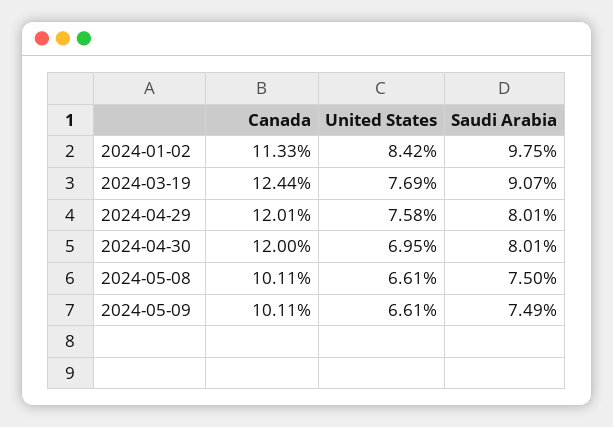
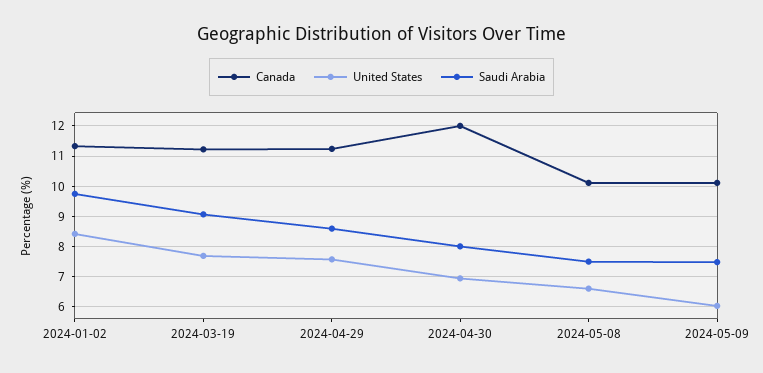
  {
    "Canada": {
      "2024-01-02": 11.33,
-     "2024-03-19": 12.44,
+     "2024-03-19": 11.2,
-     "2024-04-29": 12.01,
+     "2024-04-29": 11.2,
      "2024-04-30": 12,
      "2024-05-08": 10.11,
      "2024-05-09": 10.11
    },
    "United States": {
      "2024-01-02": 8.42,
      "2024-03-19": 7.69,
      "2024-04-29": 7.58,
      "2024-04-30": 6.95,
      "2024-05-08": 6.61,
-     "2024-05-09": 6.61
+     "2024-05-09": 6
    },
    "Saudi Arabia": {
      "2024-01-02": 9.75,
      "2024-03-19": 9.07,
-     "2024-04-29": 8.01,
+     "2024-04-29": 8.6,
      "2024-04-30": 8.01,
      "2024-05-08": 7.5,
      "2024-05-09": 7.49
    }
  }

